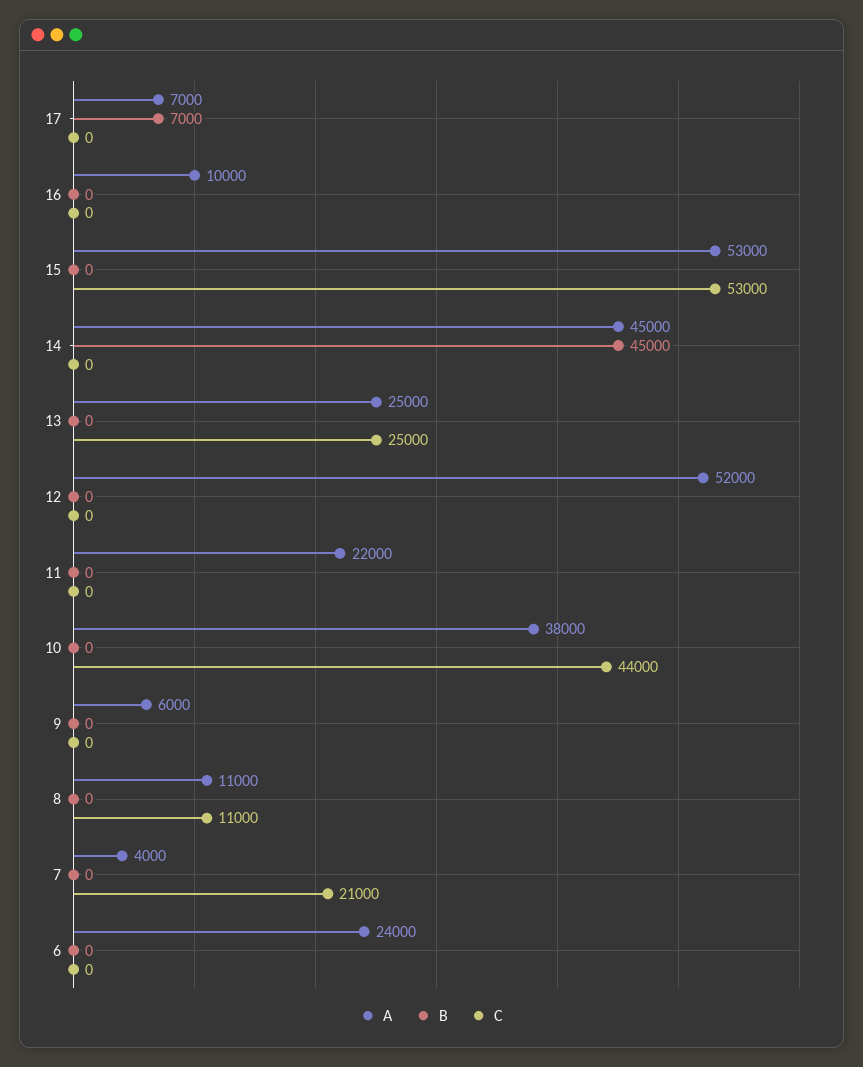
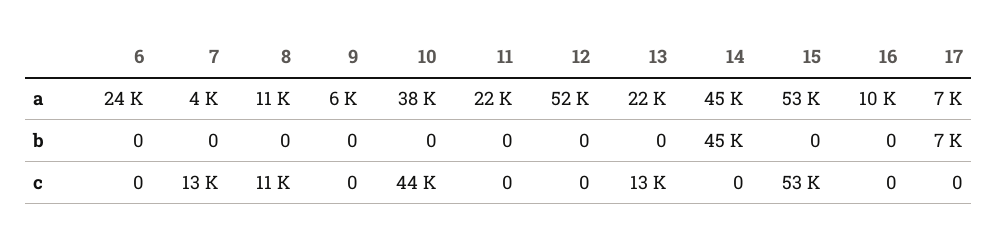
  {
    "A": {
      "17": 7000,
      "16": 10000,
      "15": 53000,
      "14": 45000,
-     "13": 25000,
+     "13": 22000,
      "12": 52000,
      "11": 22000,
      "10": 38000,
      "9": 6000,
      "8": 11000,
      "7": 4000,
      "6": 24000
    },
    "B": {
      "17": 7000,
      "16": 0,
      "15": 0,
      "14": 45000,
      "13": 0,
      "12": 0,
      "11": 0,
      "10": 0,
      "9": 0,
      "8": 0,
      "7": 0,
      "6": 0
    },
    "C": {
      "17": 0,
      "16": 0,
      "15": 53000,
      "14": 0,
-     "13": 25000,
+     "13": 13000,
      "12": 0,
      "11": 0,
      "10": 44000,
      "9": 0,
      "8": 11000,
-     "7": 21000,
+     "7": 13000,
      "6": 0
    }
  }

